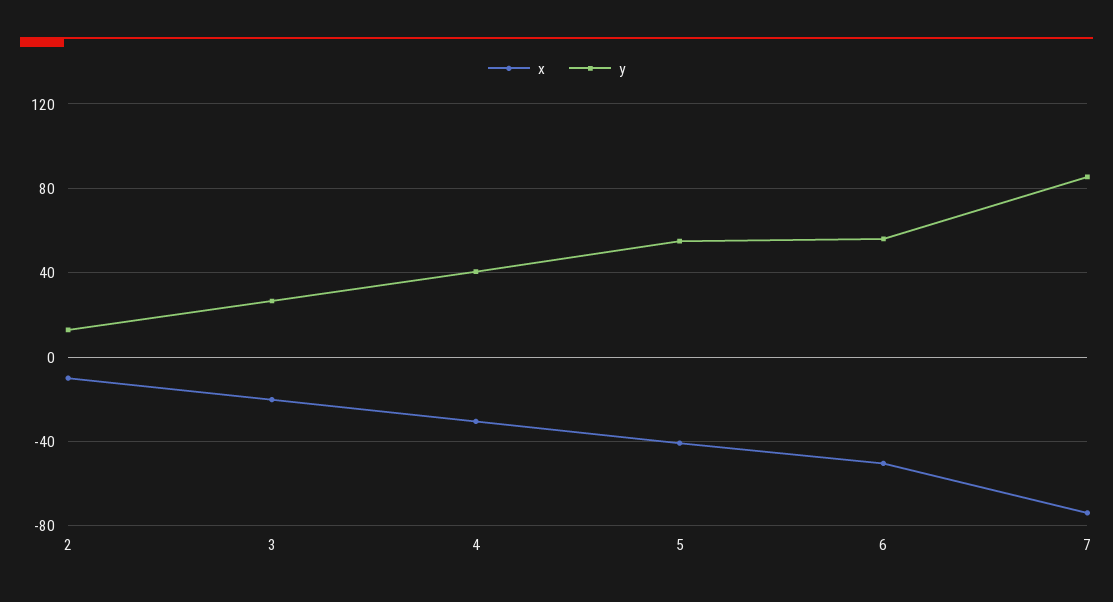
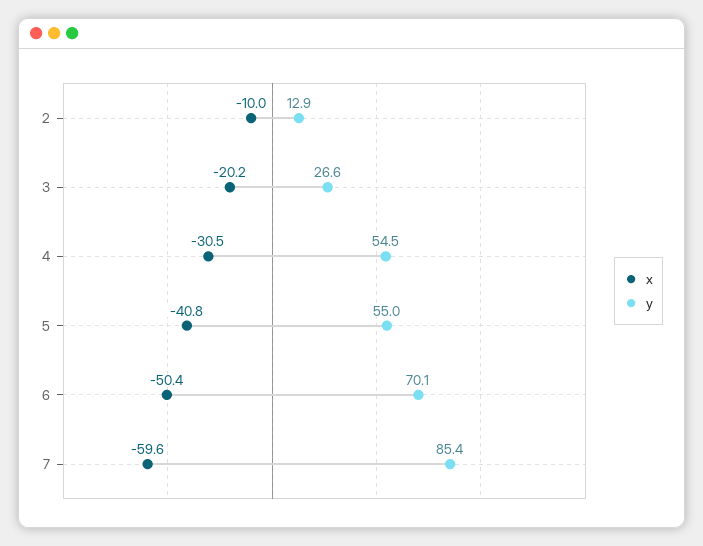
  {
    "x": {
      "2": -10,
      "3": -20.2,
      "4": -30.5,
      "5": -40.8,
      "6": -50.4,
-     "7": -75
+     "7": -59.6
    },
    "y": {
      "2": 12.9,
      "3": 26.6,
-     "4": 40,
+     "4": 54.5,
      "5": 55,
-     "6": 55,
+     "6": 70.1,
      "7": 85.4
    }
  }

